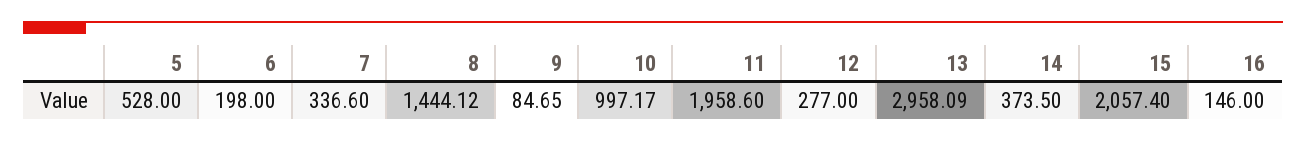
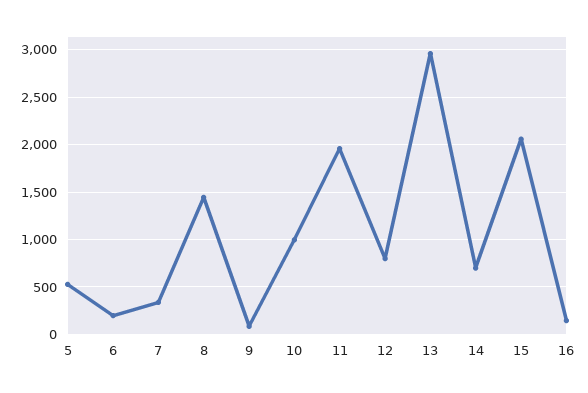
  {
    "5": 528,
    "6": 198,
    "7": 336.6,
    "8": 1444.12,
    "9": 84.65,
    "10": 997.17,
    "11": 1958.6,
-   "12": 277,
+   "12": 800,
    "13": 2958.09,
-   "14": 373.5,
+   "14": 700,
    "15": 2057.4,
    "16": 146
  }

